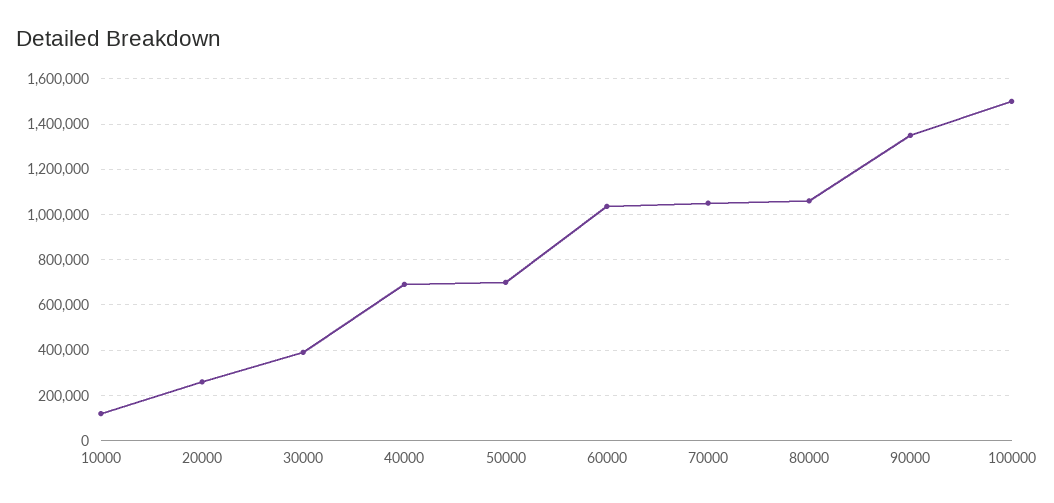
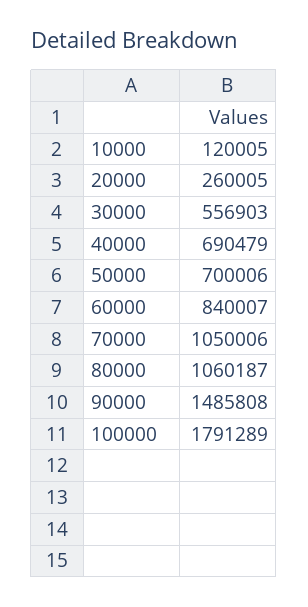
  {
    "10000": 120005,
    "20000": 260005,
-   "30000": 400000,
+   "30000": 556903,
    "40000": 690479,
    "50000": 700006,
-   "60000": 1050000,
+   "60000": 840007,
    "70000": 1050006,
    "80000": 1060187,
-   "90000": 1350000,
+   "90000": 1485808,
-   "100000": 1500000
+   "100000": 1791289
  }

